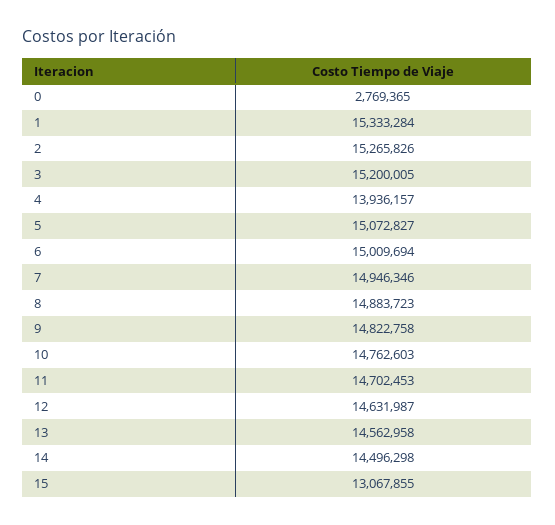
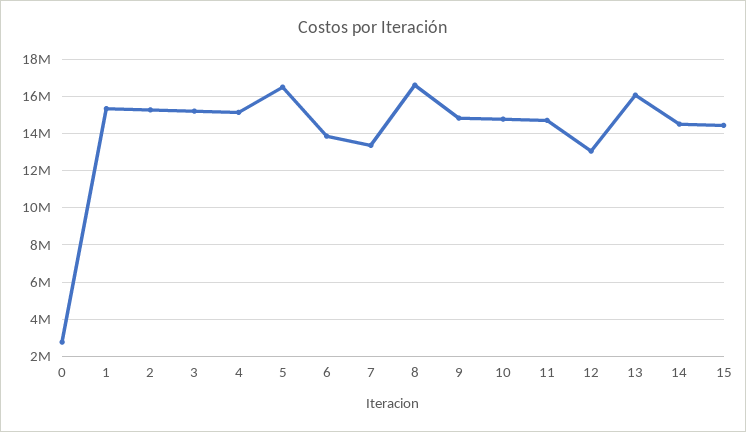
  {
    "0": 2769365,
    "1": 15333284,
    "2": 15265826,
    "3": 15200005,
-   "4": 13936157,
+   "4": 15000000,
-   "5": 15072827,
+   "5": 16500000,
-   "6": 15009694,
+   "6": 14000000,
-   "7": 14946346,
+   "7": 13500000,
-   "8": 14883723,
+   "8": 16500000,
    "9": 14822758,
    "10": 14762603,
    "11": 14702453,
-   "12": 14631987,
+   "12": 13000000,
-   "13": 14562958,
+   "13": 16000000,
    "14": 14496298,
-   "15": 13067855
+   "15": 14500000
  }

